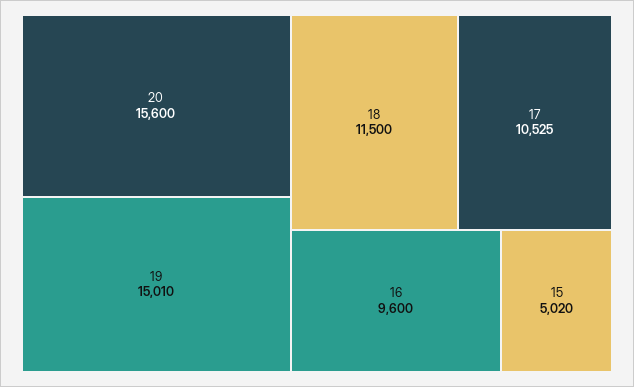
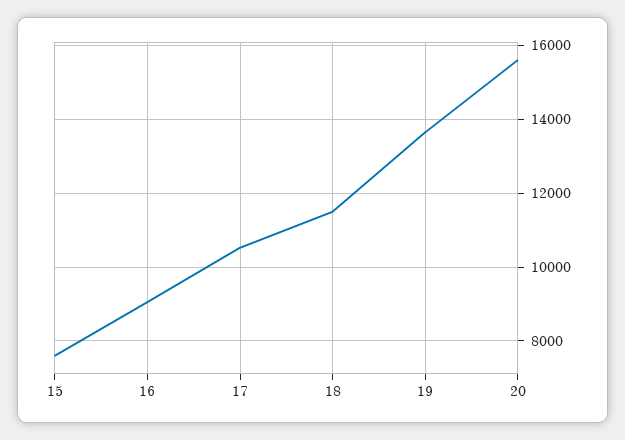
  {
    "20": 15600,
-   "19": 15010,
+   "19": 13600,
    "18": 11500,
    "17": 10525,
-   "16": 9600,
+   "16": 9000,
-   "15": 5020
+   "15": 7600
  }

